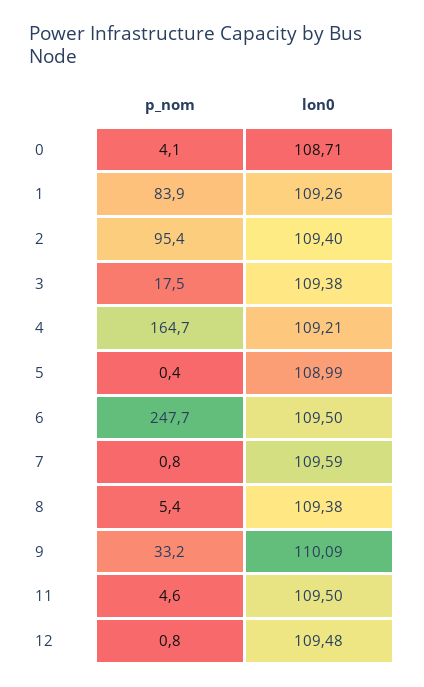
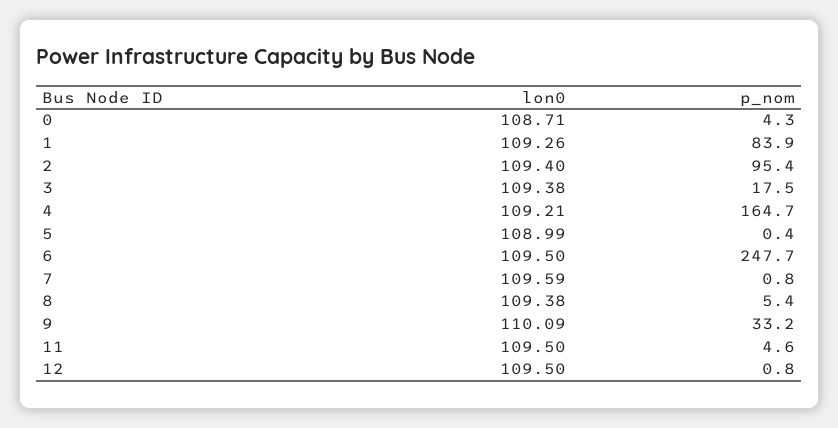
  {
    "p_nom": {
-     "0": 4.1,
+     "0": 4.3,
      "1": 83.9,
      "2": 95.4,
      "3": 17.5,
      "4": 164.7,
      "5": 0.4,
      "6": 247.7,
      "7": 0.8,
      "8": 5.4,
      "9": 33.2,
      "11": 4.6,
      "12": 0.8
    },
    "lon0": {
      "0": 108.71,
      "1": 109.26,
      "2": 109.4,
      "3": 109.38,
      "4": 109.21,
      "5": 108.99,
      "6": 109.5,
      "7": 109.59,
      "8": 109.38,
      "9": 110.09,
      "11": 109.5,
-     "12": 109.48
+     "12": 109.5
    }
  }

